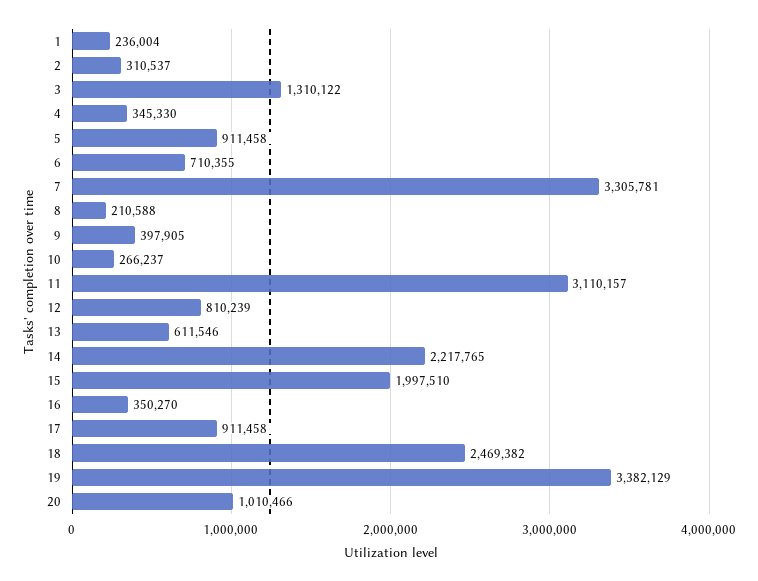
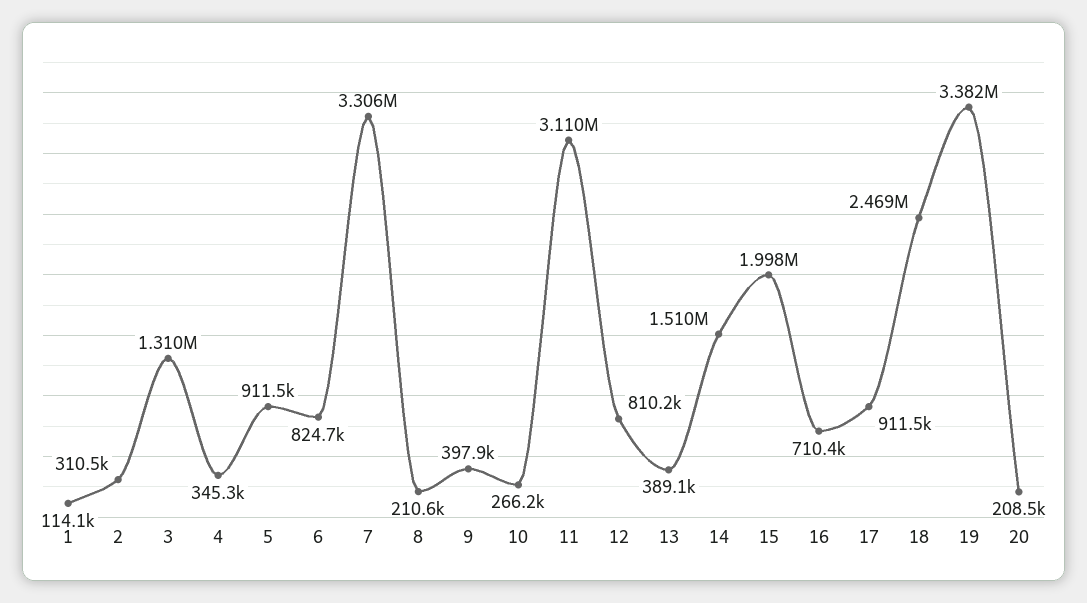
  {
-   "1": 236004,
+   "1": 114100,
    "2": 310537,
    "3": 1310122,
    "4": 345330,
    "5": 911458,
-   "6": 710355,
+   "6": 824700,
    "7": 3305781,
    "8": 210588,
    "9": 397905,
    "10": 266237,
    "11": 3110157,
    "12": 810239,
-   "13": 611546,
+   "13": 389100,
-   "14": 2217765,
+   "14": 1510000,
    "15": 1997510,
-   "16": 350270,
+   "16": 710400,
    "17": 911458,
    "18": 2469382,
    "19": 3382129,
-   "20": 1010466
+   "20": 208500
  }

